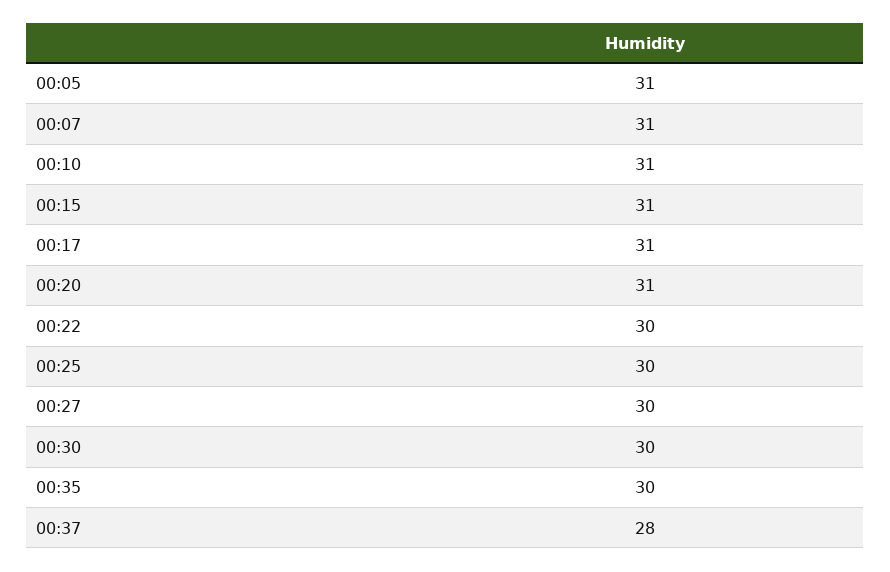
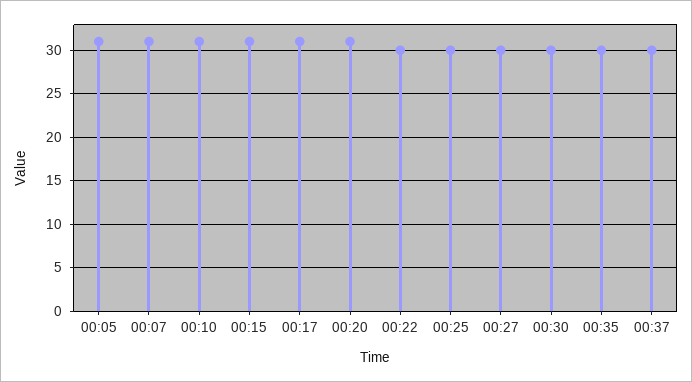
  {
    "00:05": 31,
    "00:07": 31,
    "00:10": 31,
    "00:15": 31,
    "00:17": 31,
    "00:20": 31,
    "00:22": 30,
    "00:25": 30,
    "00:27": 30,
    "00:30": 30,
    "00:35": 30,
-   "00:37": 28
+   "00:37": 30
  }

